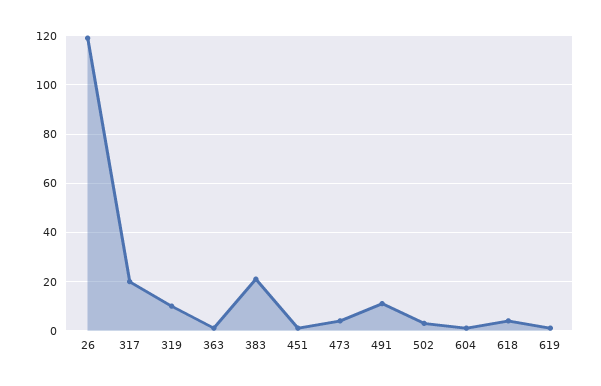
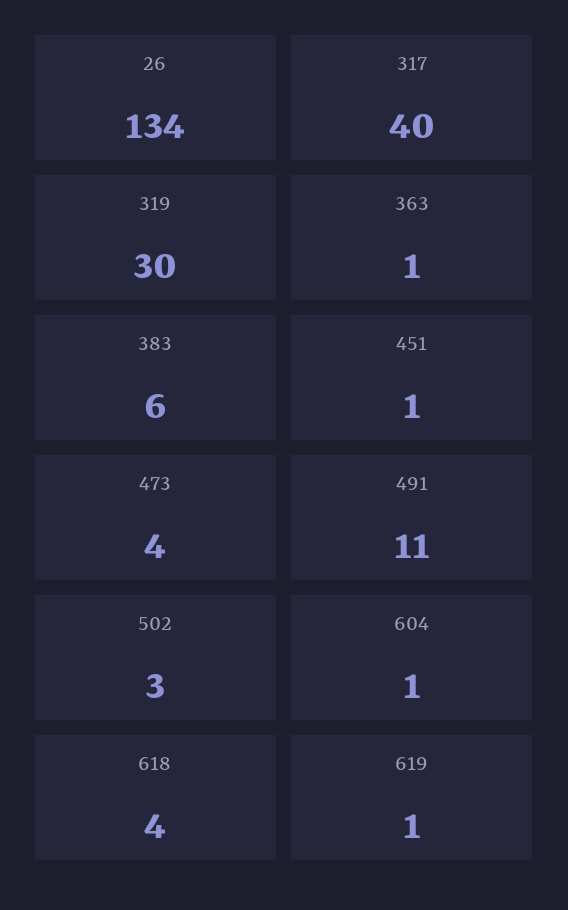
  {
-   "26": 120,
+   "26": 134,
-   "317": 20,
+   "317": 40,
-   "319": 10,
+   "319": 30,
    "363": 1,
-   "383": 20,
+   "383": 6,
    "451": 1,
    "473": 4,
    "491": 11,
    "502": 3,
    "604": 1,
    "618": 4,
    "619": 1
  }

